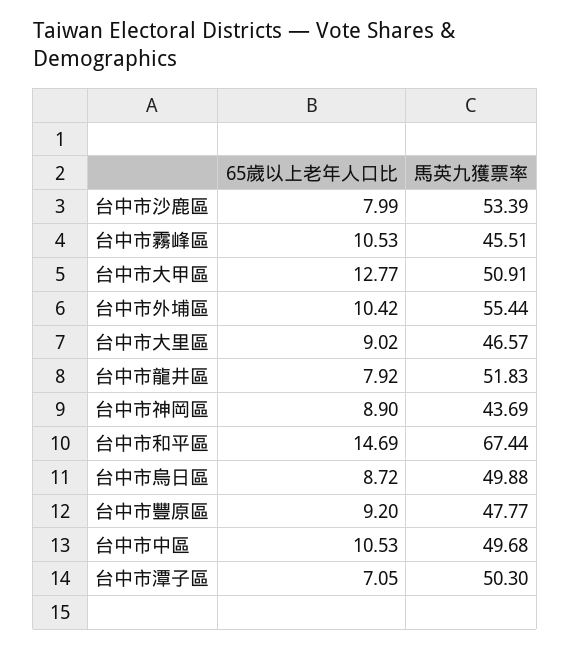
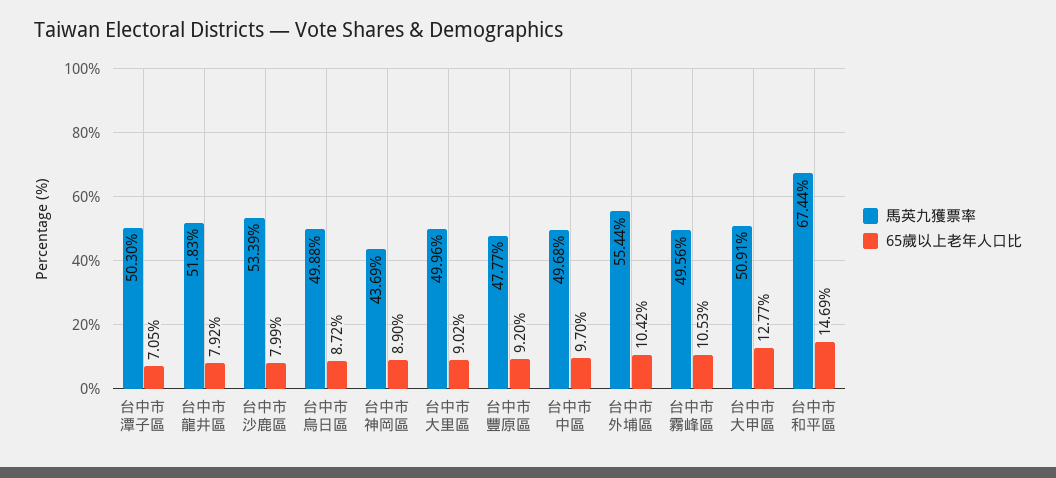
  {
    "65歲以上老年人口比": {
      "台中市沙鹿區": 7.99,
      "台中市霧峰區": 10.53,
      "台中市大甲區": 12.77,
      "台中市外埔區": 10.42,
      "台中市大里區": 9.02,
      "台中市龍井區": 7.92,
      "台中市神岡區": 8.9,
      "台中市和平區": 14.69,
      "台中市烏日區": 8.72,
      "台中市豐原區": 9.2,
-     "台中市中區": 10.53,
+     "台中市中區": 9.7,
      "台中市潭子區": 7.05
    },
    "馬英九獲票率": {
      "台中市沙鹿區": 53.39,
-     "台中市霧峰區": 45.51,
+     "台中市霧峰區": 49.56,
      "台中市大甲區": 50.91,
      "台中市外埔區": 55.44,
-     "台中市大里區": 46.57,
+     "台中市大里區": 49.96,
      "台中市龍井區": 51.83,
      "台中市神岡區": 43.69,
      "台中市和平區": 67.44,
      "台中市烏日區": 49.88,
      "台中市豐原區": 47.77,
      "台中市中區": 49.68,
      "台中市潭子區": 50.3
    }
  }

